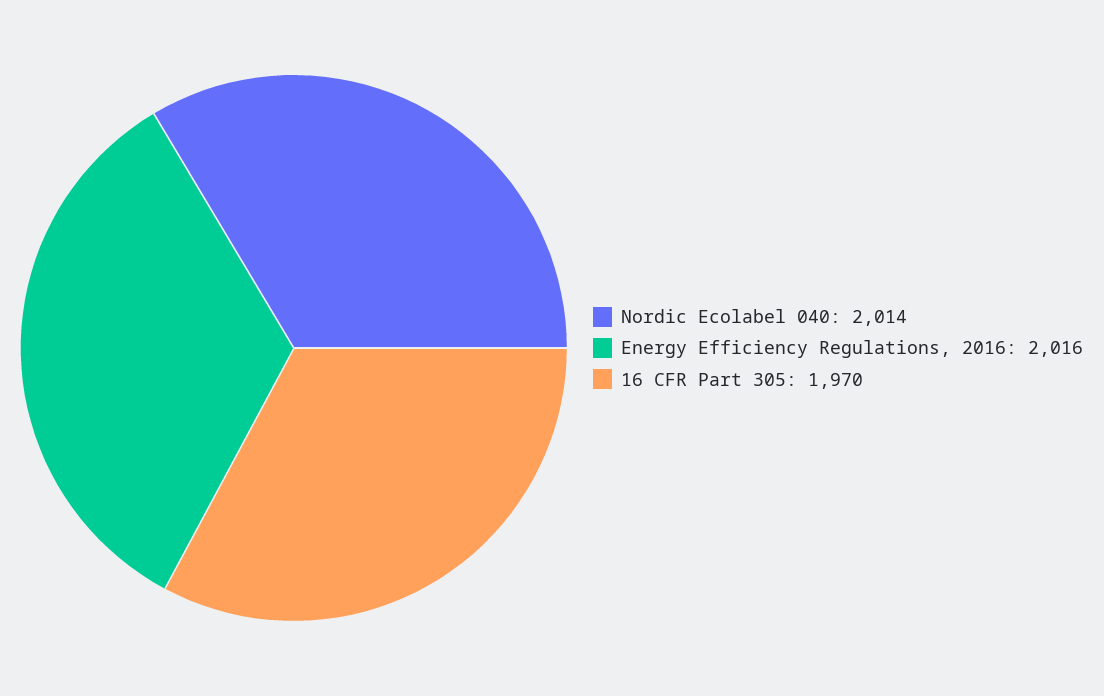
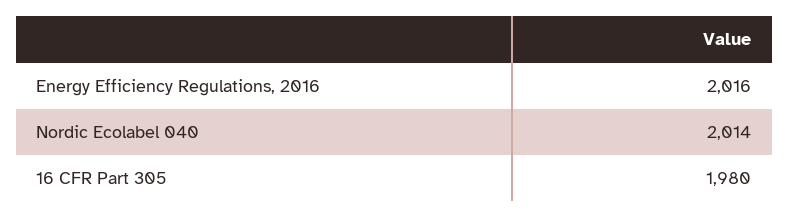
  {
    "Nordic Ecolabel 040": 2014,
    "Energy Efficiency Regulations, 2016": 2016,
-   "16 CFR Part 305": 1970
+   "16 CFR Part 305": 1980
  }

